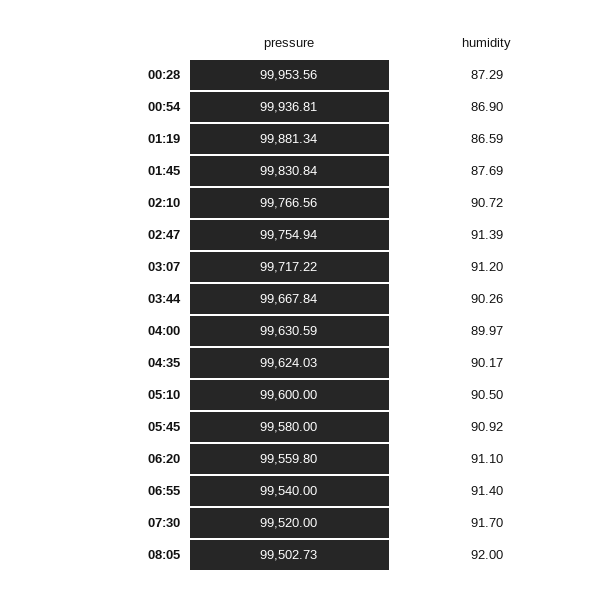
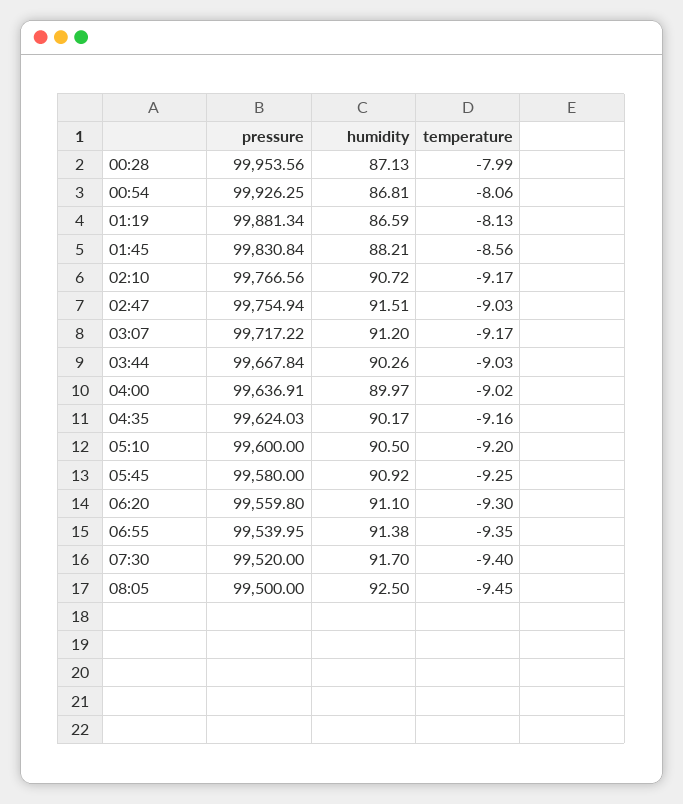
  {
    "pressure": {
      "00:28": 99953.56,
-     "00:54": 99936.81,
+     "00:54": 99926.25,
      "01:19": 99881.34,
      "01:45": 99830.84,
      "02:10": 99766.56,
      "02:47": 99754.94,
      "03:07": 99717.22,
      "03:44": 99667.84,
-     "04:00": 99630.59,
+     "04:00": 99636.91,
      "04:35": 99624.03,
      "05:10": 99600,
      "05:45": 99580,
      "06:20": 99559.8,
-     "06:55": 99540,
+     "06:55": 99539.95,
      "07:30": 99520,
-     "08:05": 99502.73
+     "08:05": 99500
    },
    "humidity": {
-     "00:28": 87.29,
+     "00:28": 87.13,
-     "00:54": 86.9,
+     "00:54": 86.81,
      "01:19": 86.59,
-     "01:45": 87.69,
+     "01:45": 88.21,
      "02:10": 90.72,
-     "02:47": 91.39,
+     "02:47": 91.51,
      "03:07": 91.2,
      "03:44": 90.26,
      "04:00": 89.97,
      "04:35": 90.17,
      "05:10": 90.5,
      "05:45": 90.92,
      "06:20": 91.1,
-     "06:55": 91.4,
+     "06:55": 91.38,
      "07:30": 91.7,
-     "08:05": 92
+     "08:05": 92.5
-   }
+   },
+   "temperature": {
+     "00:28": -7.99,
+     "00:54": -8.06,
+     "01:19": -8.13,
+     "01:45": -8.56,
+     "02:10": -9.17,
+     "02:47": -9.03,
+     "03:07": -9.17,
+     "03:44": -9.03,
+     "04:00": -9.02,
+     "04:35": -9.16,
+     "05:10": -9.2,
+     "05:45": -9.25,
+     "06:20": -9.3,
+     "06:55": -9.35,
+     "07:30": -9.4,
+     "08:05": -9.45
+   }
  }

